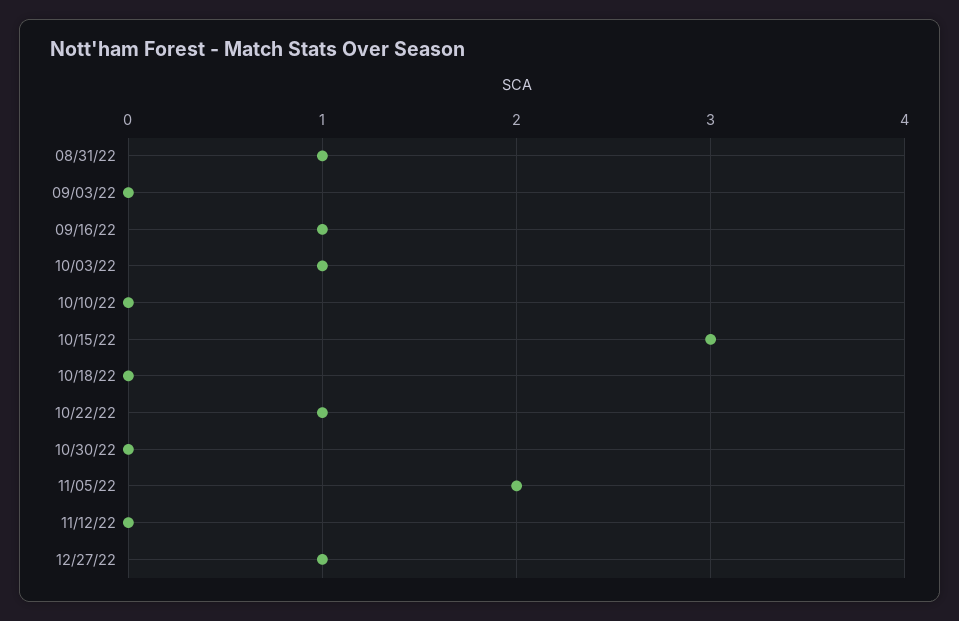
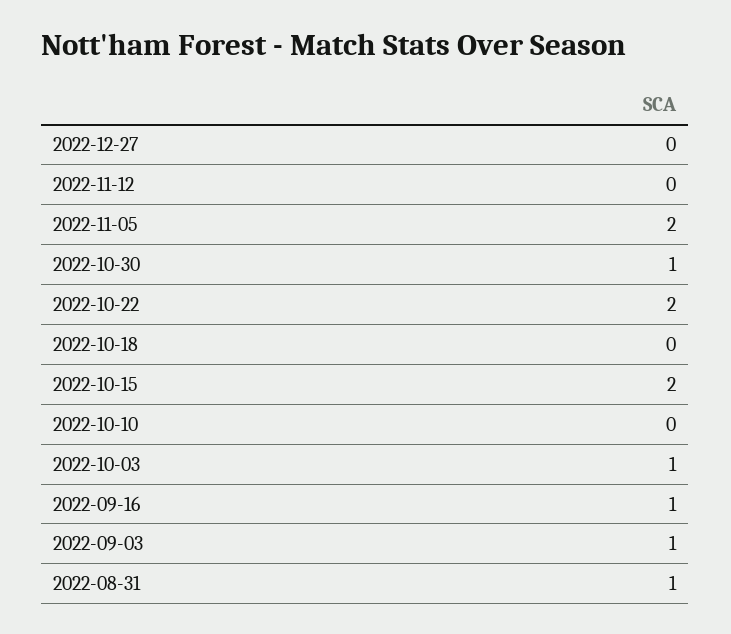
  {
    "08/31/22": 1,
-   "09/03/22": 0,
+   "09/03/22": 1,
    "09/16/22": 1,
    "10/03/22": 1,
    "10/10/22": 0,
-   "10/15/22": 3,
+   "10/15/22": 2,
    "10/18/22": 0,
-   "10/22/22": 1,
+   "10/22/22": 2,
-   "10/30/22": 0,
+   "10/30/22": 1,
    "11/05/22": 2,
    "11/12/22": 0,
-   "12/27/22": 1
+   "12/27/22": 0
  }

